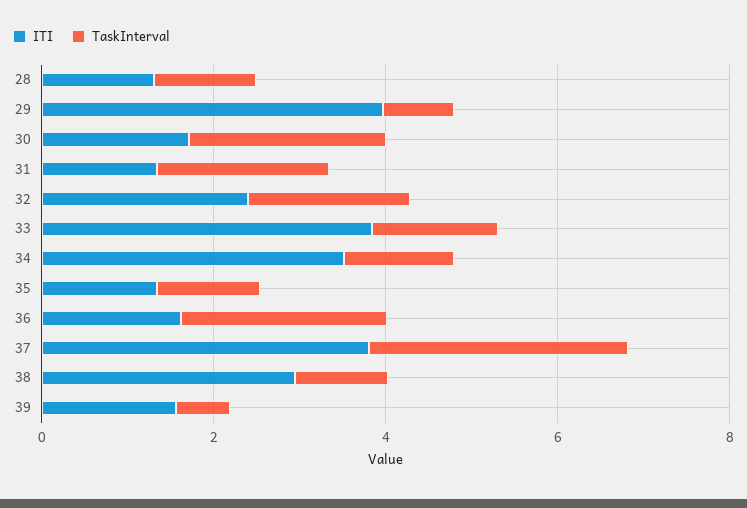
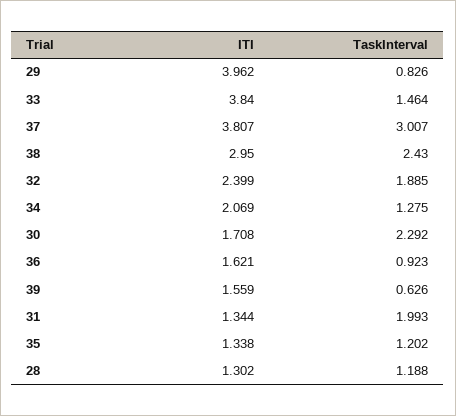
  {
    "ITI": {
      "28": 1.302,
      "29": 3.962,
      "30": 1.708,
      "31": 1.344,
      "32": 2.399,
      "33": 3.84,
-     "34": 3.5,
+     "34": 2.069,
      "35": 1.338,
      "36": 1.621,
      "37": 3.807,
      "38": 2.95,
      "39": 1.559
    },
    "TaskInterval": {
      "28": 1.188,
      "29": 0.826,
      "30": 2.292,
      "31": 1.993,
      "32": 1.885,
      "33": 1.464,
      "34": 1.275,
      "35": 1.202,
-     "36": 2.5,
+     "36": 0.923,
      "37": 3.007,
-     "38": 1,
+     "38": 2.43,
      "39": 0.626
    }
  }

